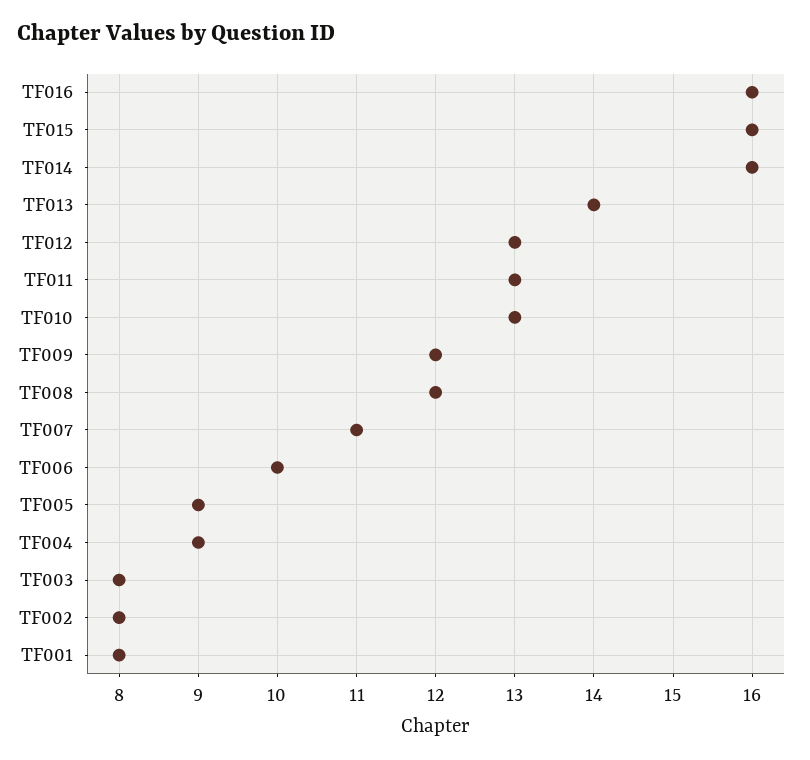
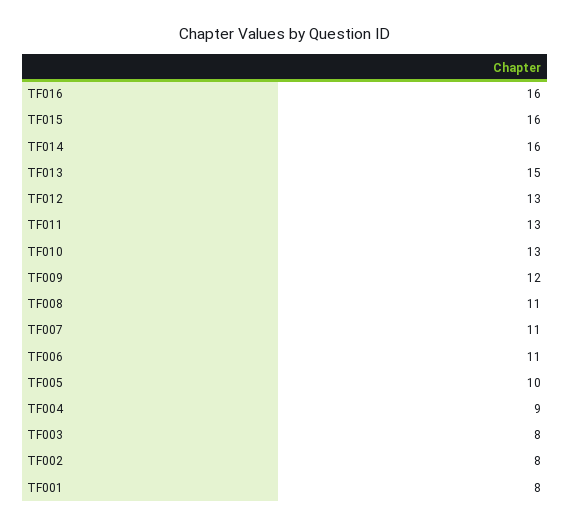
  {
    "TF016": 16,
    "TF015": 16,
    "TF014": 16,
-   "TF013": 14,
+   "TF013": 15,
    "TF012": 13,
    "TF011": 13,
    "TF010": 13,
    "TF009": 12,
-   "TF008": 12,
+   "TF008": 11,
    "TF007": 11,
-   "TF006": 10,
+   "TF006": 11,
-   "TF005": 9,
+   "TF005": 10,
    "TF004": 9,
    "TF003": 8,
    "TF002": 8,
    "TF001": 8
  }

